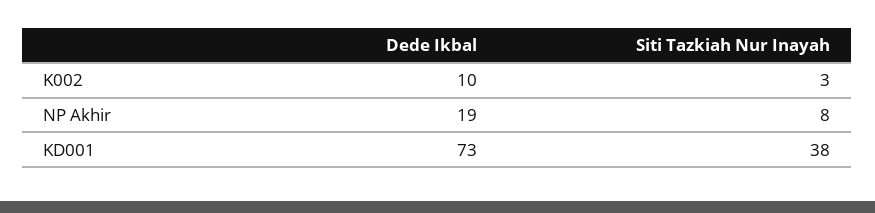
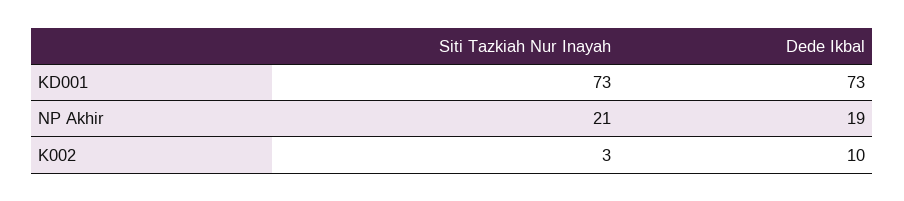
  {
    "Dede Ikbal": {
      "K002": 10,
      "NP Akhir": 19,
      "KD001": 73
    },
    "Siti Tazkiah Nur Inayah": {
      "K002": 3,
-     "NP Akhir": 8,
+     "NP Akhir": 21,
-     "KD001": 38
+     "KD001": 73
    }
  }

